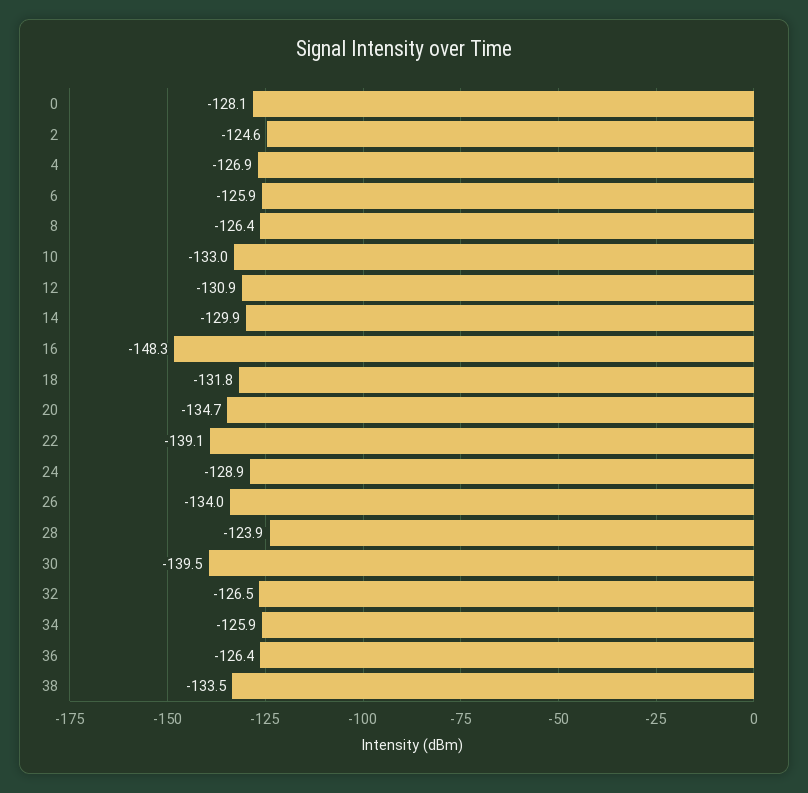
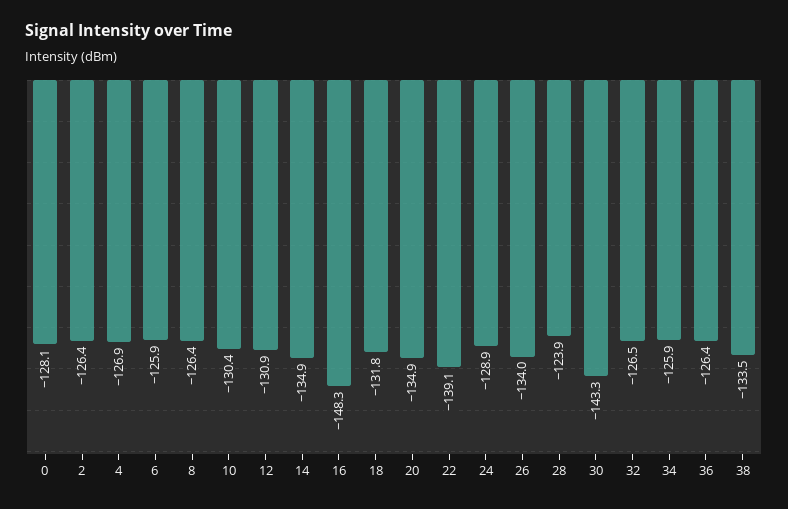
  {
    "0": -128.1,
-   "2": -124.6,
+   "2": -126.4,
    "4": -126.9,
    "6": -125.9,
    "8": -126.4,
-   "10": -133,
+   "10": -130.4,
    "12": -130.9,
-   "14": -129.9,
+   "14": -134.9,
    "16": -148.3,
    "18": -131.8,
-   "20": -134.7,
+   "20": -134.9,
    "22": -139.1,
    "24": -128.9,
    "26": -134,
    "28": -123.9,
-   "30": -139.5,
+   "30": -143.3,
    "32": -126.5,
    "34": -125.9,
    "36": -126.4,
    "38": -133.5
  }

